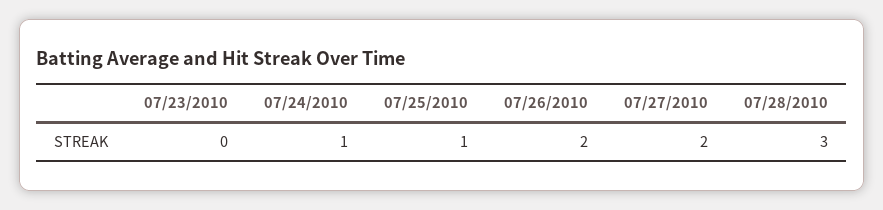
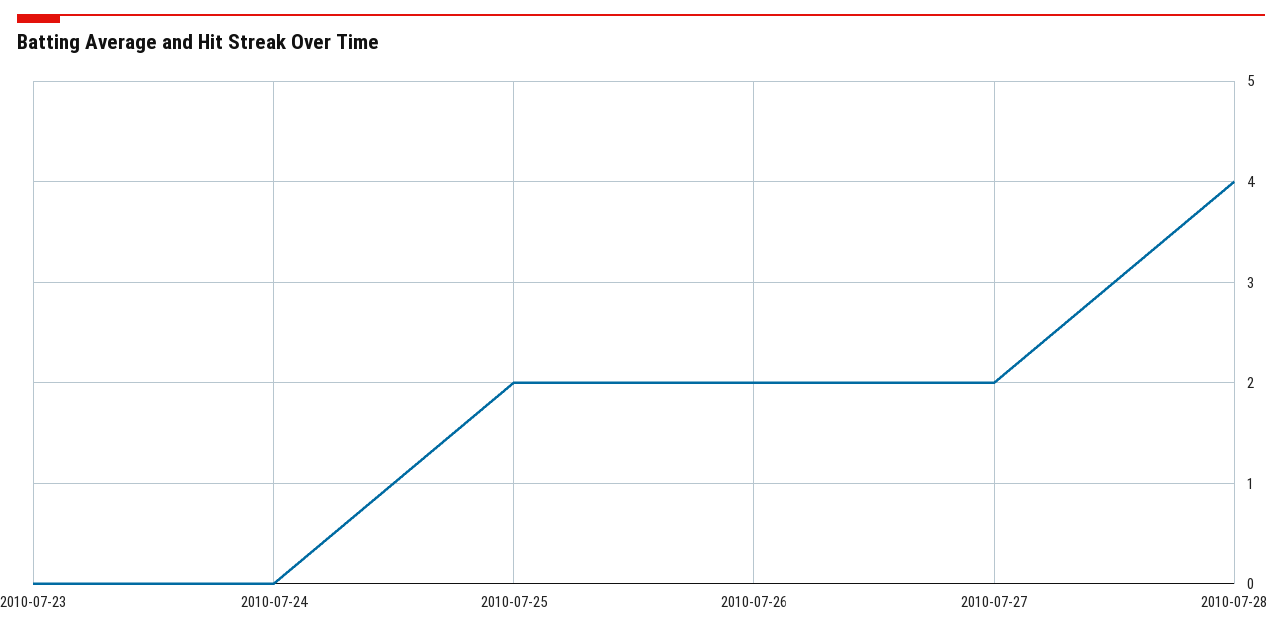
  {
    "07/23/2010": 0,
-   "07/24/2010": 1,
+   "07/24/2010": 0,
-   "07/25/2010": 1,
+   "07/25/2010": 2,
    "07/26/2010": 2,
    "07/27/2010": 2,
-   "07/28/2010": 3
+   "07/28/2010": 4
  }

